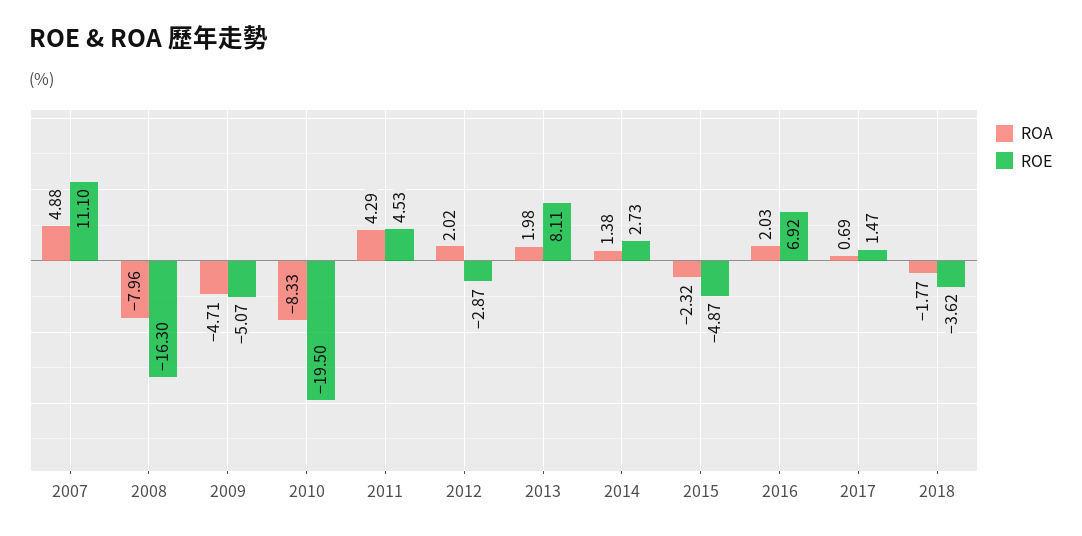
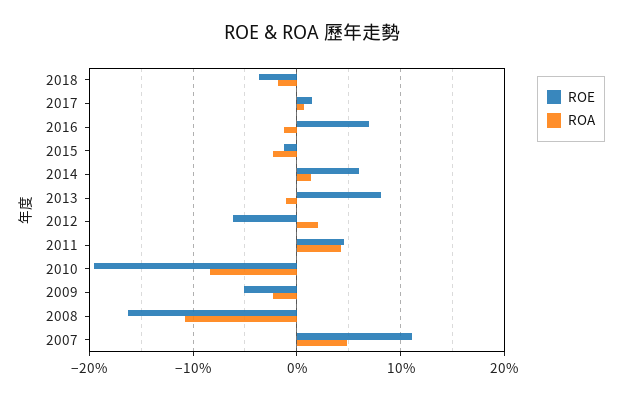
  {
    "ROA": {
      "2007": 4.88,
-     "2008": -7.96,
+     "2008": -11,
-     "2009": -4.71,
+     "2009": -2,
      "2010": -8.33,
      "2011": 4.29,
      "2012": 2.02,
-     "2013": 1.98,
+     "2013": -1,
      "2014": 1.38,
      "2015": -2.32,
-     "2016": 2.03,
+     "2016": -1,
      "2017": 0.69,
      "2018": -1.77
    },
    "ROE": {
      "2007": 11.1,
      "2008": -16.3,
      "2009": -5.07,
      "2010": -19.5,
      "2011": 4.53,
-     "2012": -2.87,
+     "2012": -6,
      "2013": 8.11,
-     "2014": 2.73,
+     "2014": 6,
-     "2015": -4.87,
+     "2015": -1,
      "2016": 6.92,
      "2017": 1.47,
      "2018": -3.62
    }
  }

